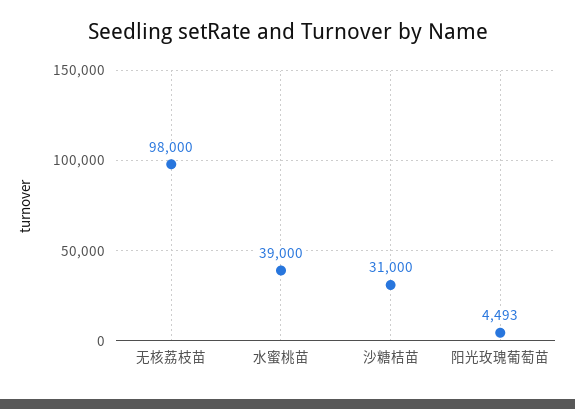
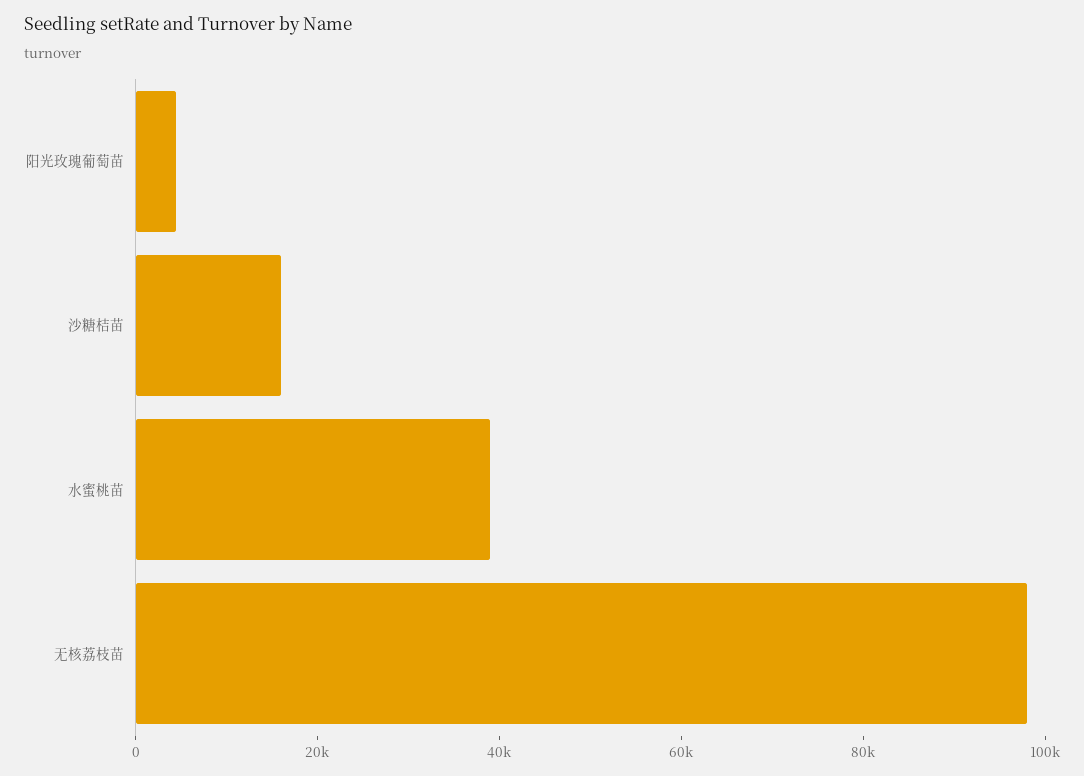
  {
    "无核荔枝苗": 98000,
    "水蜜桃苗": 39000,
-   "沙糖桔苗": 31000,
+   "沙糖桔苗": 15000,
    "阳光玫瑰葡萄苗": 4493
  }

